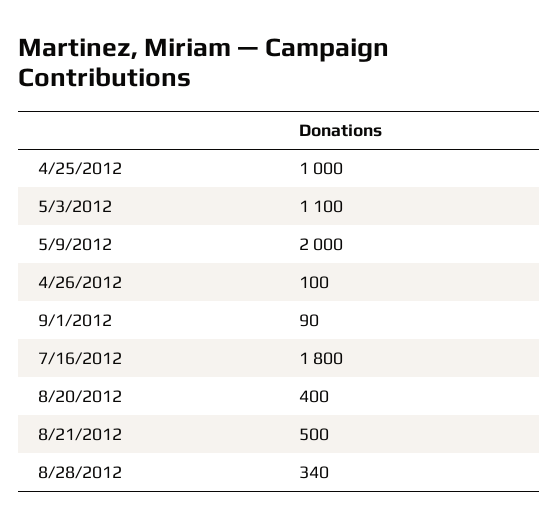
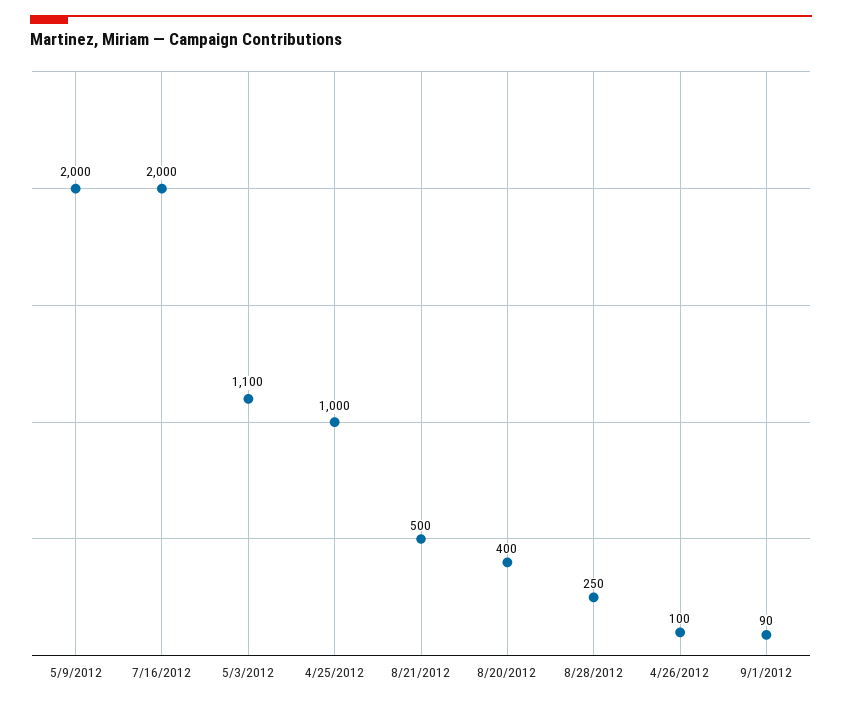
  {
    "4/25/2012": 1000,
    "5/3/2012": 1100,
    "5/9/2012": 2000,
    "4/26/2012": 100,
    "9/1/2012": 90,
-   "7/16/2012": 1800,
+   "7/16/2012": 2000,
    "8/20/2012": 400,
    "8/21/2012": 500,
-   "8/28/2012": 340
+   "8/28/2012": 250
  }

